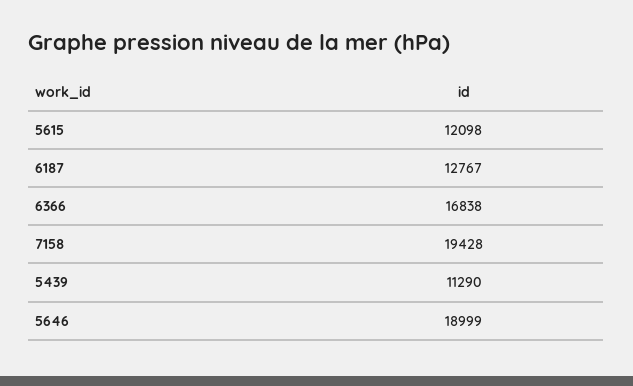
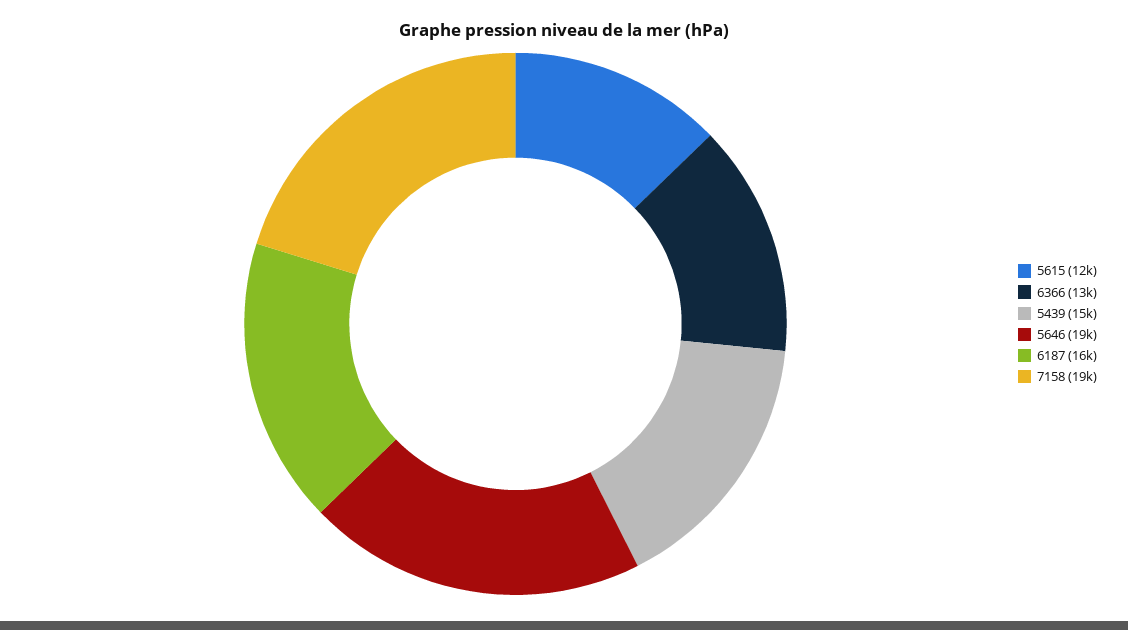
  {
    "5615": 12098,
-   "6187": 12767,
+   "6187": 16000,
-   "6366": 16838,
+   "6366": 13000,
    "7158": 19428,
-   "5439": 11290,
+   "5439": 15000,
    "5646": 18999
  }

